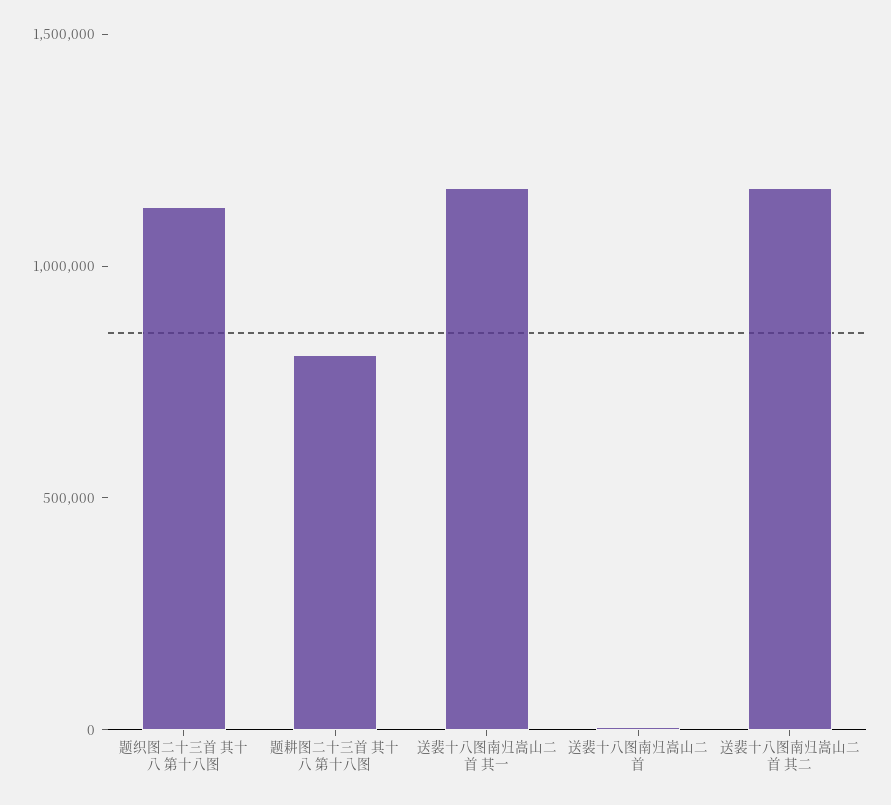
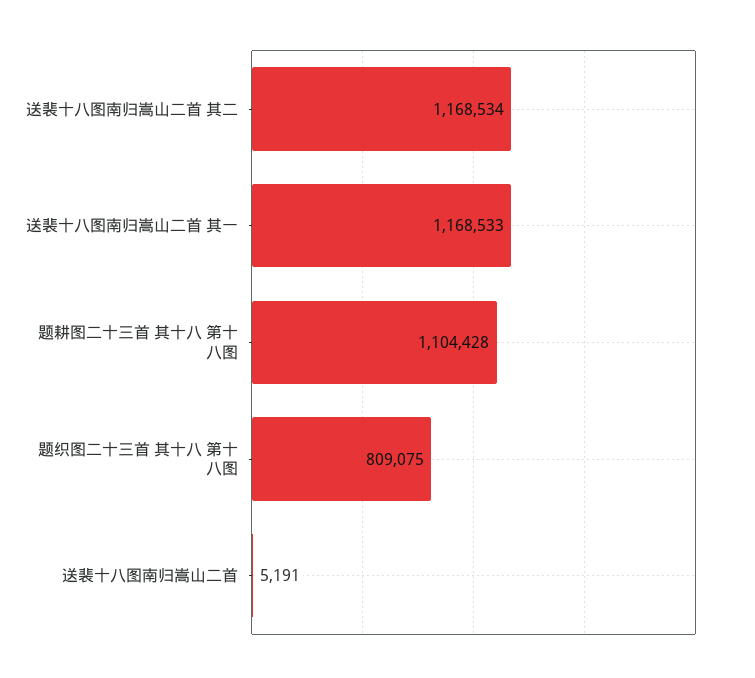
  {
-   "题织图二十三首 其十八 第十八图": 1100000,
+   "题织图二十三首 其十八 第十八图": 809075,
-   "题耕图二十三首 其十八 第十八图": 800000,
+   "题耕图二十三首 其十八 第十八图": 1104428,
    "送裴十八图南归嵩山二首 其一": 1168533,
    "送裴十八图南归嵩山二首": 5191,
    "送裴十八图南归嵩山二首 其二": 1168534
  }

